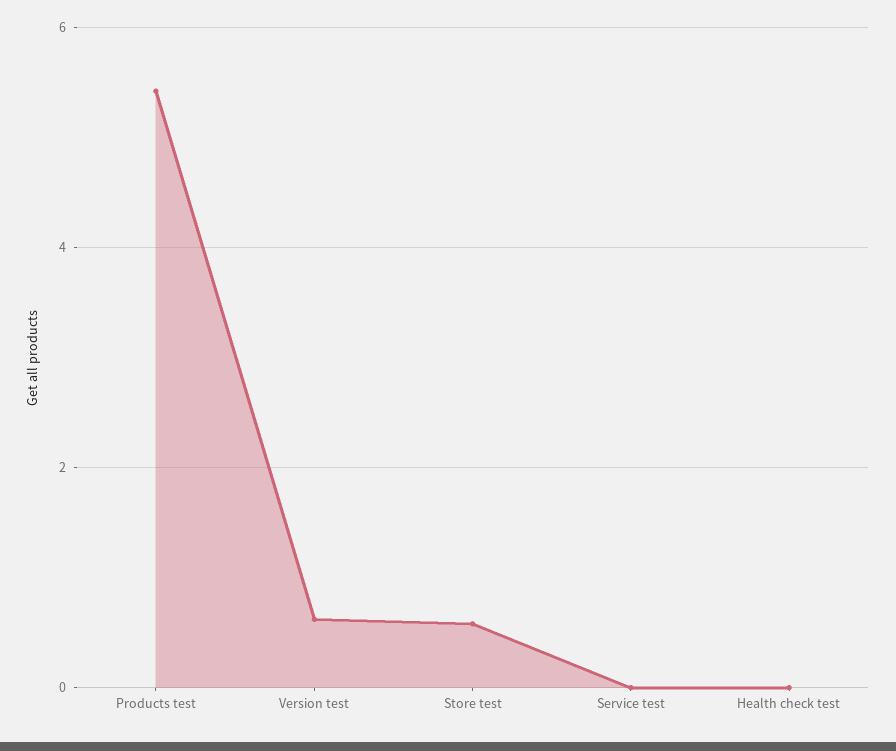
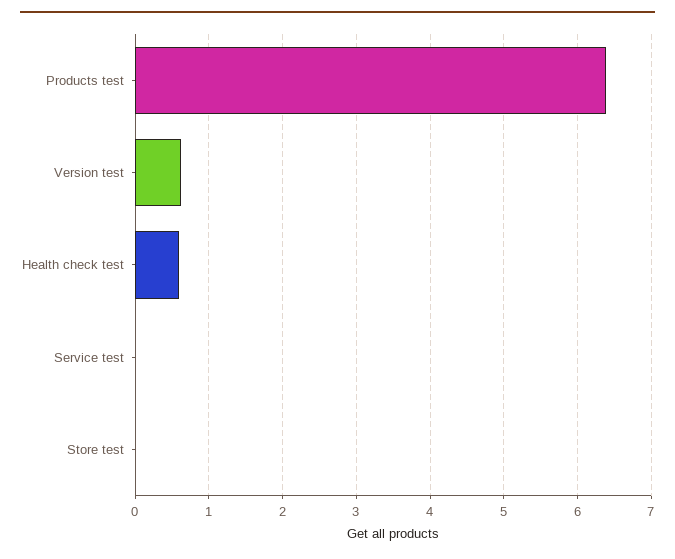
  {
-   "Products test": 5.4,
+   "Products test": 6.4,
    "Version test": 0.6,
-   "Store test": 0.6,
+   "Store test": 0,
    "Service test": 0,
-   "Health check test": 0
+   "Health check test": 0.6
  }

